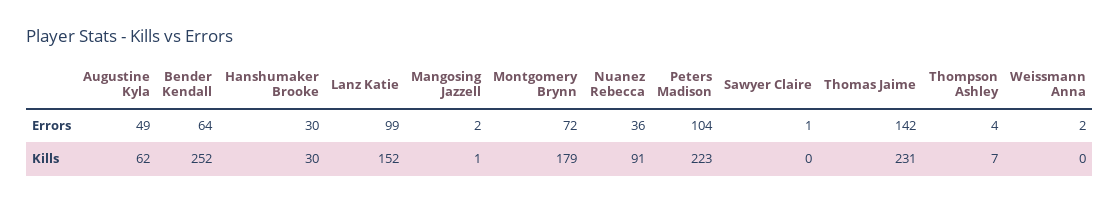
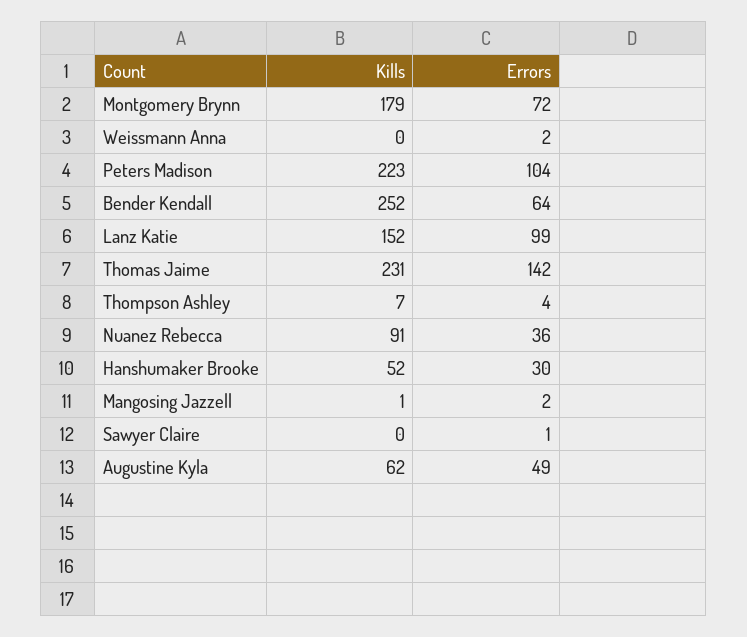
  {
    "Augustine Kyla": {
      "Errors": 49,
      "Kills": 62
    },
    "Bender Kendall": {
      "Errors": 64,
      "Kills": 252
    },
    "Hanshumaker Brooke": {
      "Errors": 30,
-     "Kills": 30
+     "Kills": 52
    },
    "Lanz Katie": {
      "Errors": 99,
      "Kills": 152
    },
    "Mangosing Jazzell": {
      "Errors": 2,
      "Kills": 1
    },
    "Montgomery Brynn": {
      "Errors": 72,
      "Kills": 179
    },
    "Nuanez Rebecca": {
      "Errors": 36,
      "Kills": 91
    },
    "Peters Madison": {
      "Errors": 104,
      "Kills": 223
    },
    "Sawyer Claire": {
      "Errors": 1,
      "Kills": 0
    },
    "Thomas Jaime": {
      "Errors": 142,
      "Kills": 231
    },
    "Thompson Ashley": {
      "Errors": 4,
      "Kills": 7
    },
    "Weissmann Anna": {
      "Errors": 2,
      "Kills": 0
    }
  }

